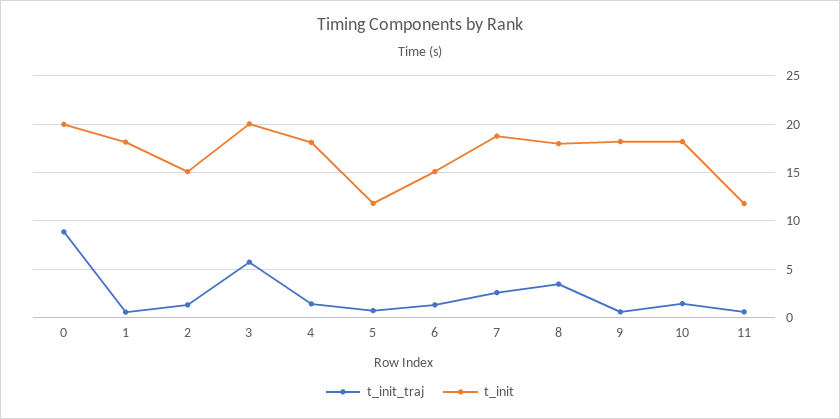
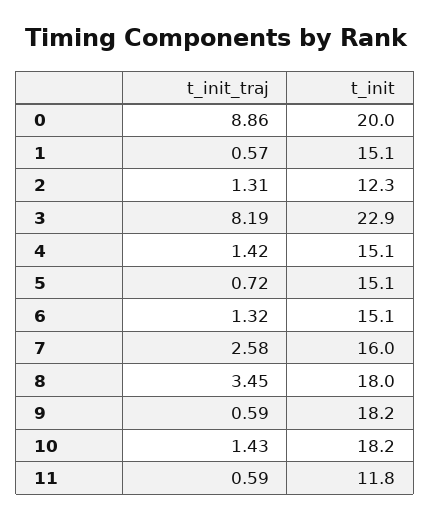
  {
    "t_init_traj": {
      "0": 8.86,
      "1": 0.57,
      "2": 1.31,
-     "3": 6,
+     "3": 8.19,
      "4": 1.42,
      "5": 0.72,
      "6": 1.32,
      "7": 2.58,
      "8": 3.45,
      "9": 0.59,
      "10": 1.43,
      "11": 0.59
    },
    "t_init": {
      "0": 20,
-     "1": 18,
+     "1": 15.1,
-     "2": 15,
+     "2": 12.3,
-     "3": 20,
+     "3": 22.9,
-     "4": 18,
+     "4": 15.1,
-     "5": 12,
+     "5": 15.1,
      "6": 15.1,
-     "7": 19,
+     "7": 16,
      "8": 18,
      "9": 18.2,
      "10": 18.2,
      "11": 11.8
    }
  }

